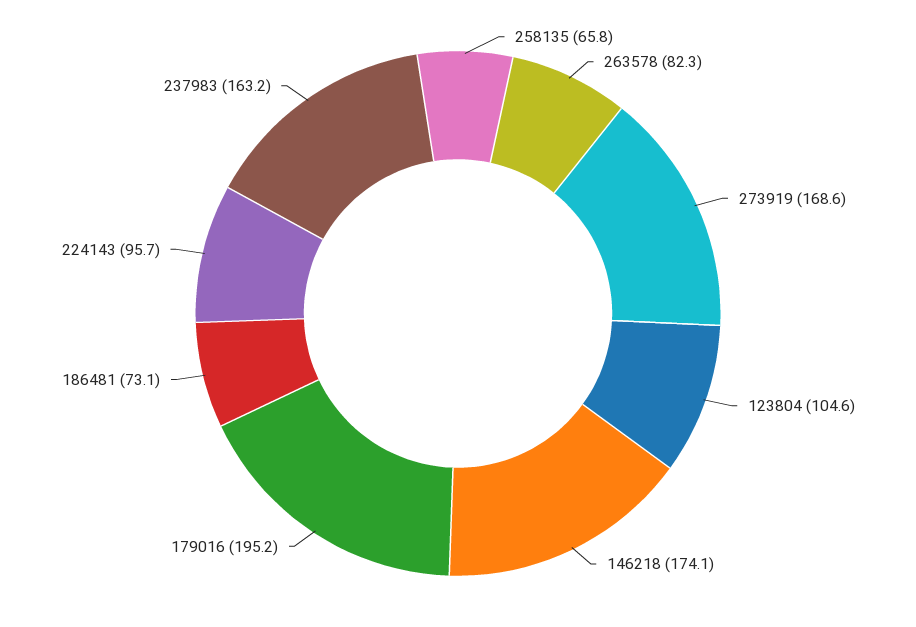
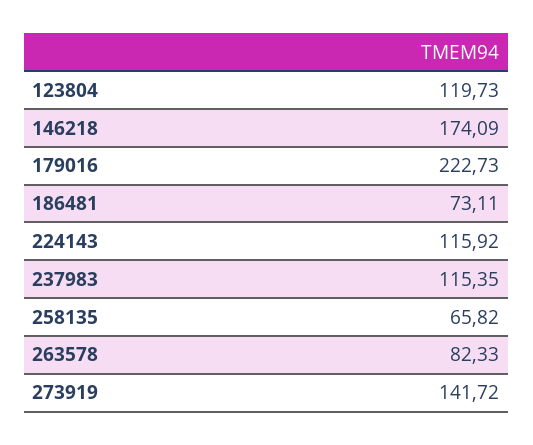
  {
    "258135": 65.82,
    "263578": 82.33,
-   "273919": 168.6,
+   "273919": 141.72,
-   "123804": 104.6,
+   "123804": 119.73,
    "146218": 174.09,
-   "179016": 195.2,
+   "179016": 222.73,
    "186481": 73.11,
-   "224143": 95.7,
+   "224143": 115.92,
-   "237983": 163.2
+   "237983": 115.35
  }

